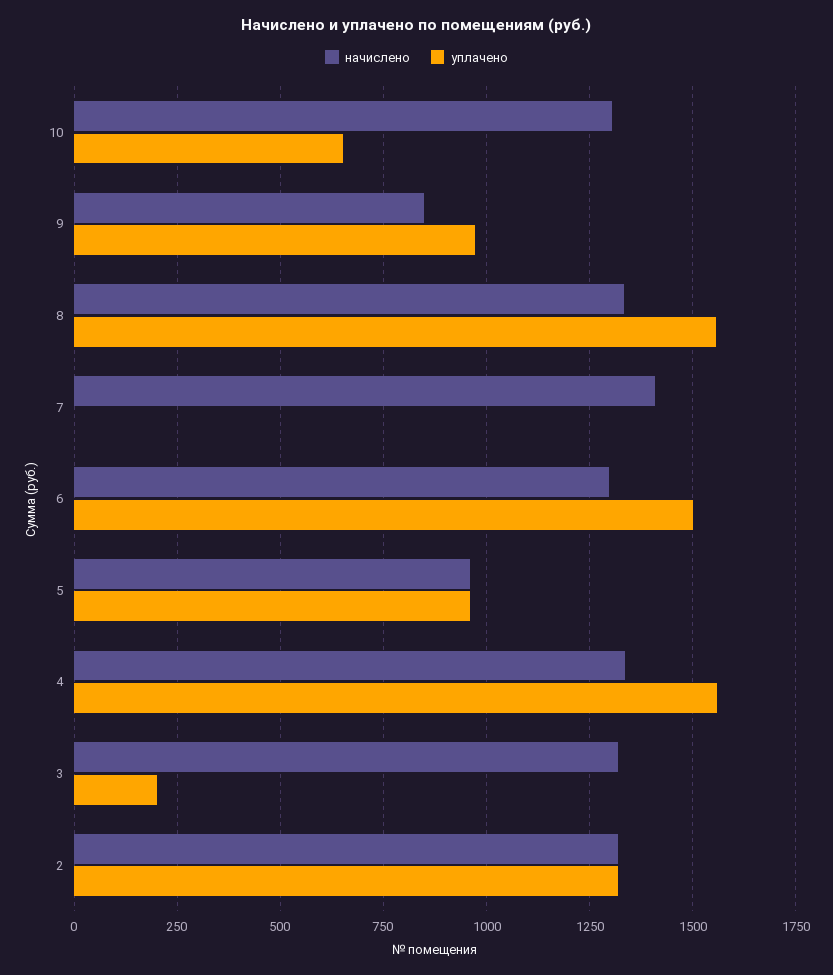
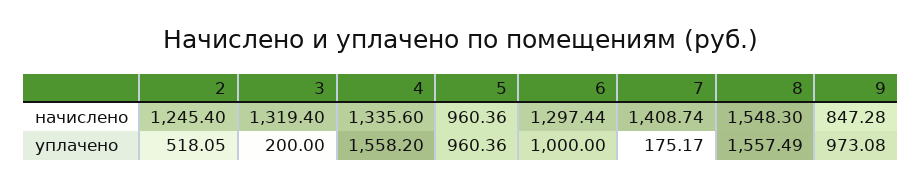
  {
    "начислено": {
-     "10": 1300,
      "9": 847.28,
-     "8": 1325,
+     "8": 1548.3,
      "7": 1408.74,
      "6": 1297.44,
      "5": 960.36,
      "4": 1335.6,
      "3": 1319.4,
-     "2": 1325
+     "2": 1245.4
    },
    "уплачено": {
-     "10": 650,
      "9": 973.08,
      "8": 1557.49,
-     "7": 0,
+     "7": 175.17,
-     "6": 1500,
+     "6": 1000,
      "5": 960.36,
      "4": 1558.2,
      "3": 200,
-     "2": 1325
+     "2": 518.05
    }
  }

